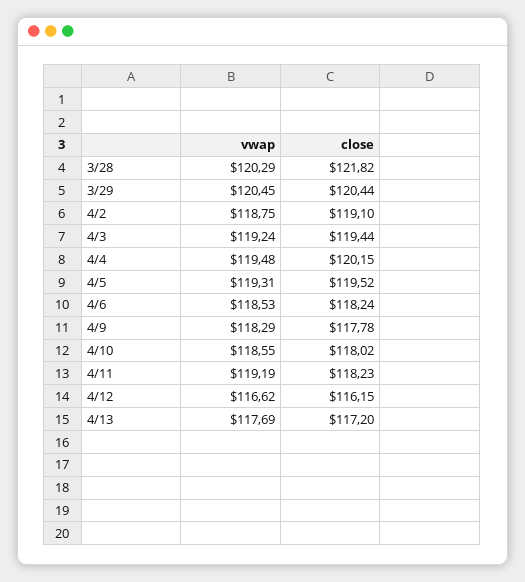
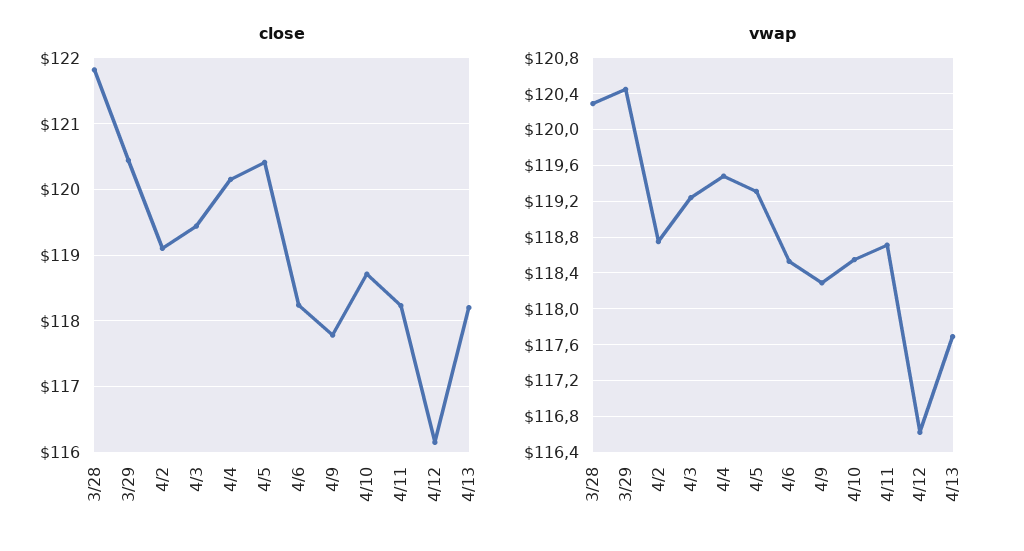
  {
    "vwap": {
      "3/28": 120.29,
      "3/29": 120.45,
      "4/2": 118.75,
      "4/3": 119.24,
      "4/4": 119.48,
      "4/5": 119.31,
      "4/6": 118.53,
      "4/9": 118.29,
      "4/10": 118.55,
-     "4/11": 119.19,
+     "4/11": 118.7,
      "4/12": 116.62,
      "4/13": 117.69
    },
    "close": {
      "3/28": 121.82,
      "3/29": 120.44,
      "4/2": 119.1,
      "4/3": 119.44,
      "4/4": 120.15,
-     "4/5": 119.52,
+     "4/5": 120.4,
      "4/6": 118.24,
      "4/9": 117.78,
-     "4/10": 118.02,
+     "4/10": 118.7,
      "4/11": 118.23,
      "4/12": 116.15,
-     "4/13": 117.2
+     "4/13": 118.2
    }
  }

